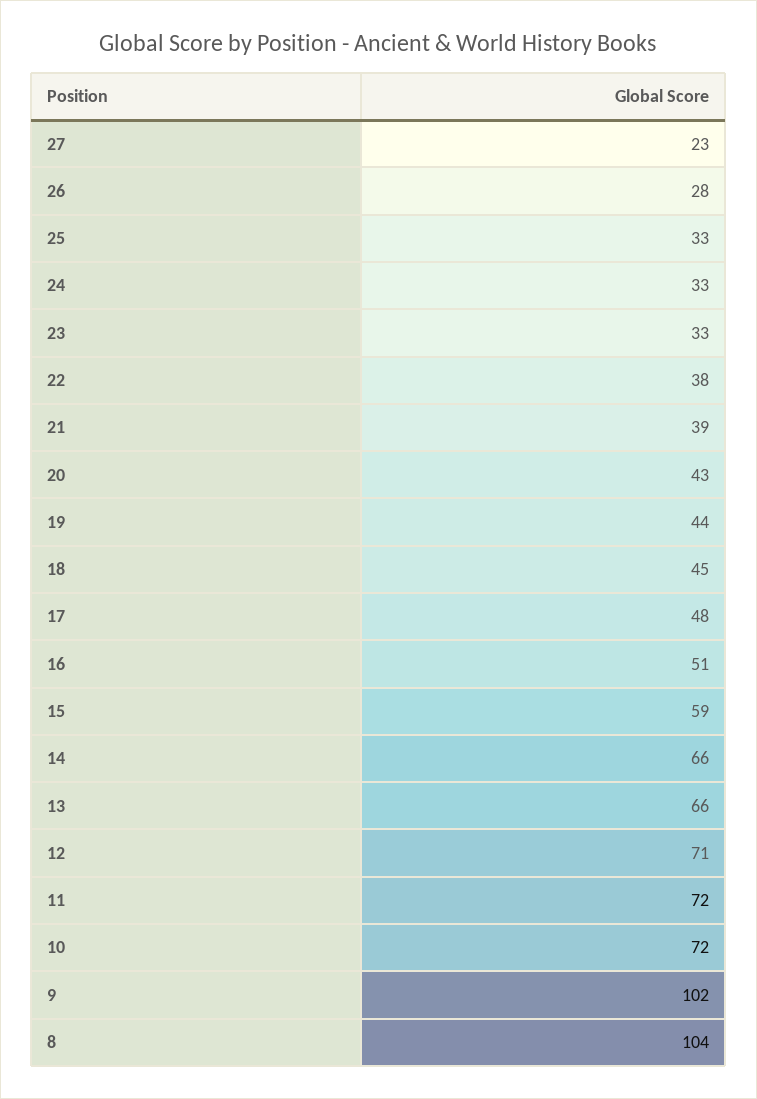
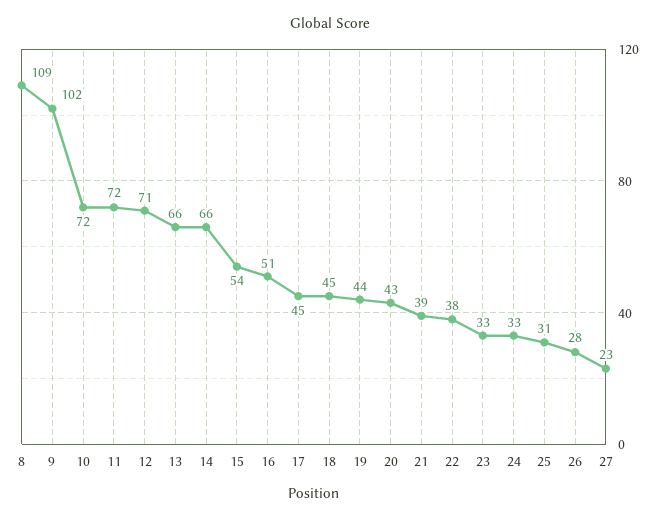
  {
    "27": 23,
    "26": 28,
-   "25": 33,
+   "25": 31,
    "24": 33,
    "23": 33,
    "22": 38,
    "21": 39,
    "20": 43,
    "19": 44,
    "18": 45,
-   "17": 48,
+   "17": 45,
    "16": 51,
-   "15": 59,
+   "15": 54,
    "14": 66,
    "13": 66,
    "12": 71,
    "11": 72,
    "10": 72,
    "9": 102,
-   "8": 104
+   "8": 109
  }

